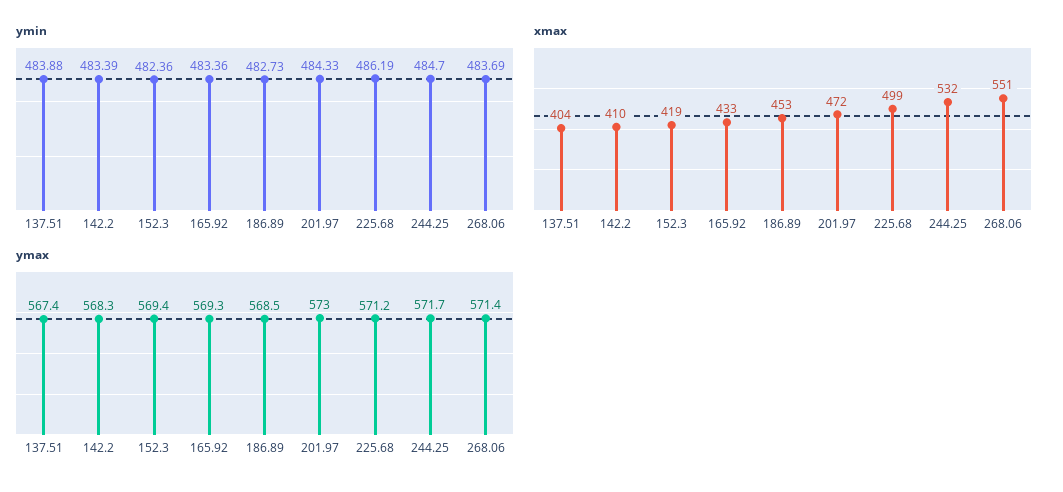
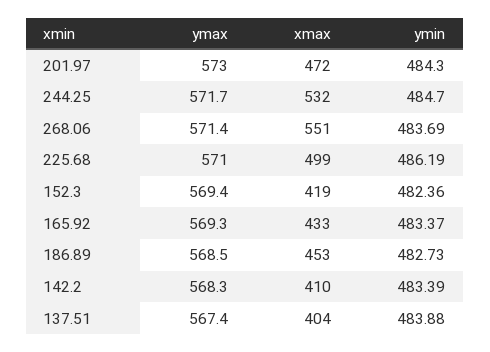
  {
    "ymin": {
      "137.51": 483.88,
      "142.2": 483.39,
      "152.3": 482.36,
-     "165.92": 483.36,
+     "165.92": 483.37,
      "186.89": 482.73,
-     "201.97": 484.33,
+     "201.97": 484.3,
      "225.68": 486.19,
      "244.25": 484.7,
      "268.06": 483.69
    },
    "xmax": {
      "137.51": 404,
      "142.2": 410,
      "152.3": 419,
      "165.92": 433,
      "186.89": 453,
      "201.97": 472,
      "225.68": 499,
      "244.25": 532,
      "268.06": 551
    },
    "ymax": {
      "137.51": 567.4,
      "142.2": 568.3,
      "152.3": 569.4,
      "165.92": 569.3,
      "186.89": 568.5,
      "201.97": 573,
-     "225.68": 571.2,
+     "225.68": 571,
      "244.25": 571.7,
      "268.06": 571.4
    }
  }

